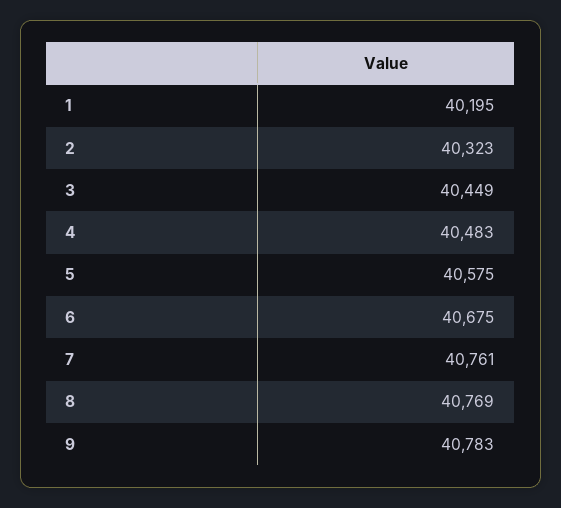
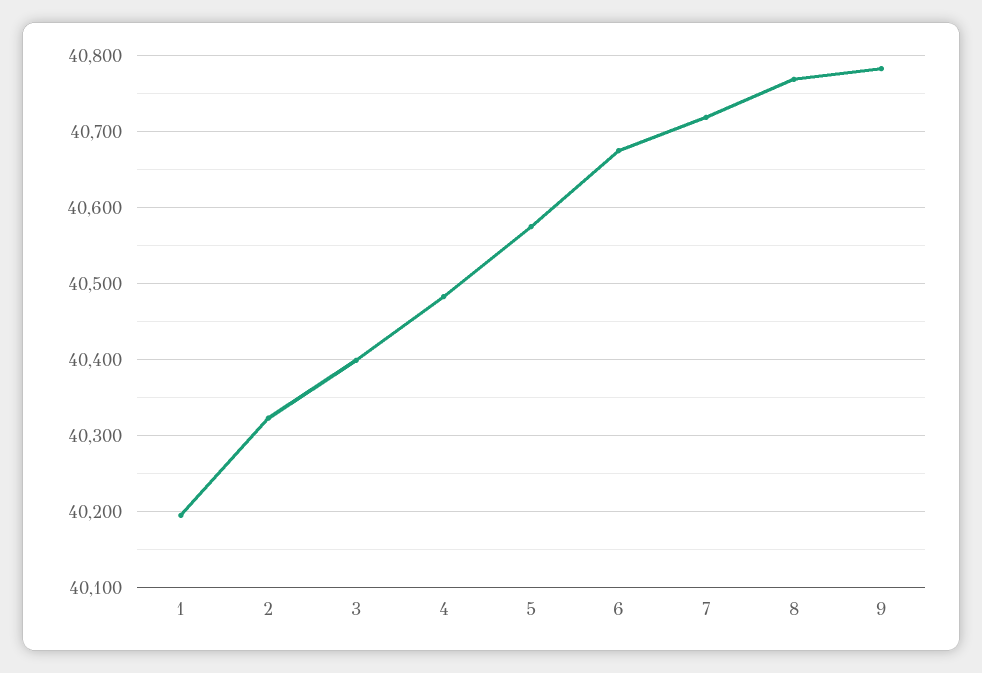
  {
    "1": 40195,
    "2": 40323,
-   "3": 40449,
+   "3": 40400,
    "4": 40483,
    "5": 40575,
    "6": 40675,
-   "7": 40761,
+   "7": 40720,
    "8": 40769,
    "9": 40783
  }

